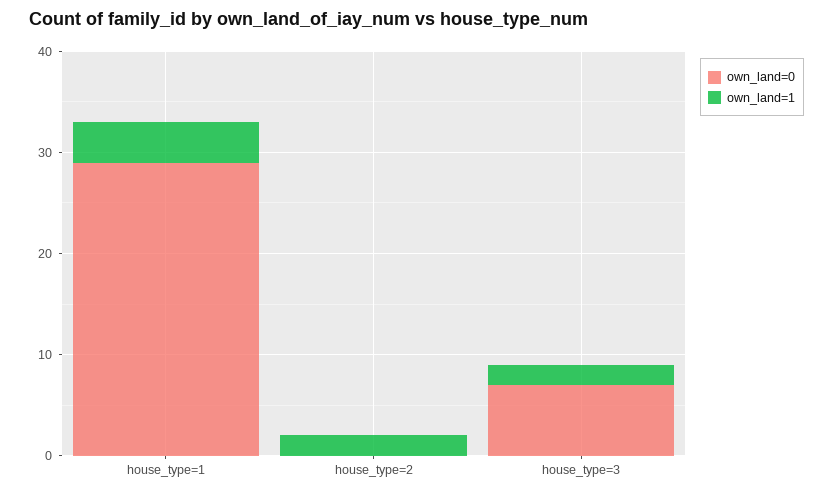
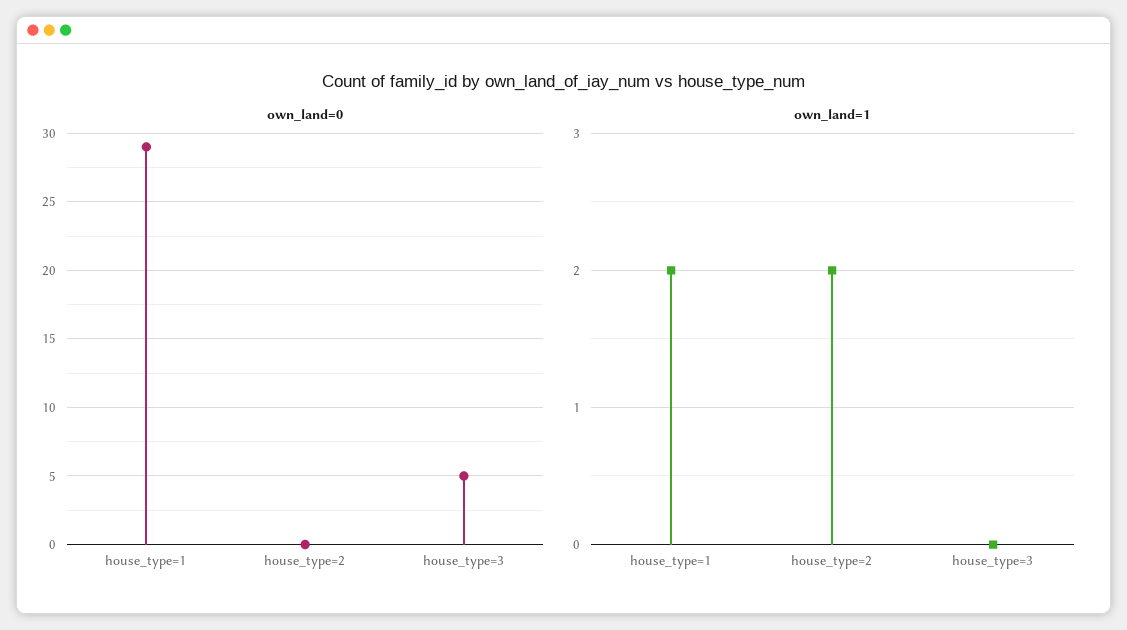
  {
    "own_land=0": {
      "house_type=1": 29,
      "house_type=2": 0,
-     "house_type=3": 7
+     "house_type=3": 5
    },
    "own_land=1": {
-     "house_type=1": 4,
+     "house_type=1": 2,
      "house_type=2": 2,
-     "house_type=3": 2
+     "house_type=3": 0
    }
  }

